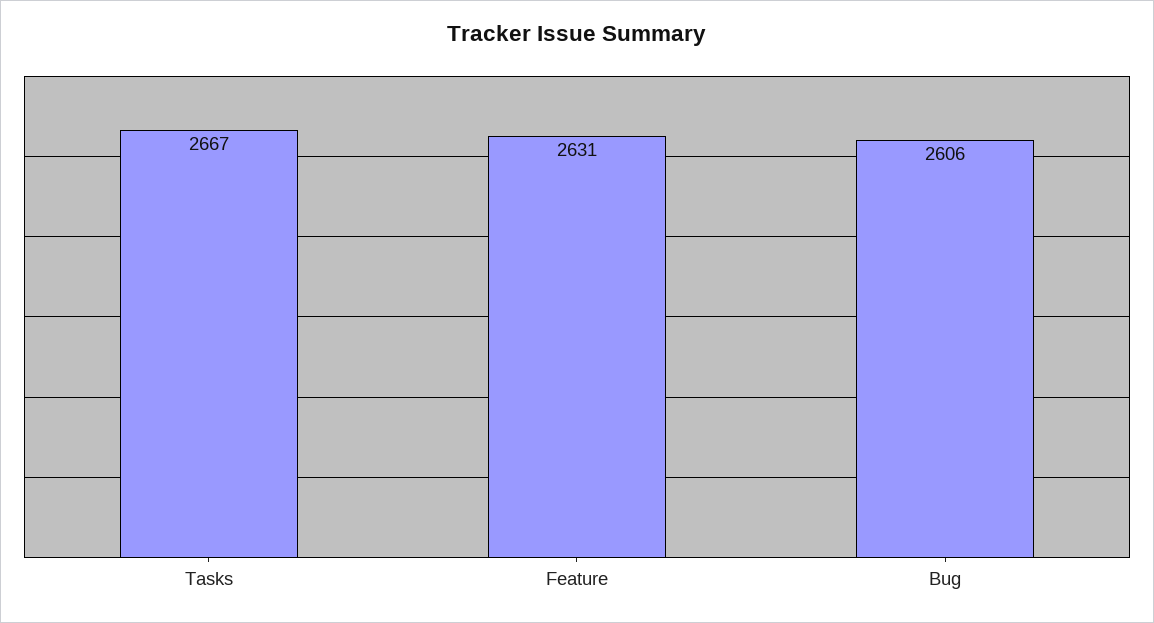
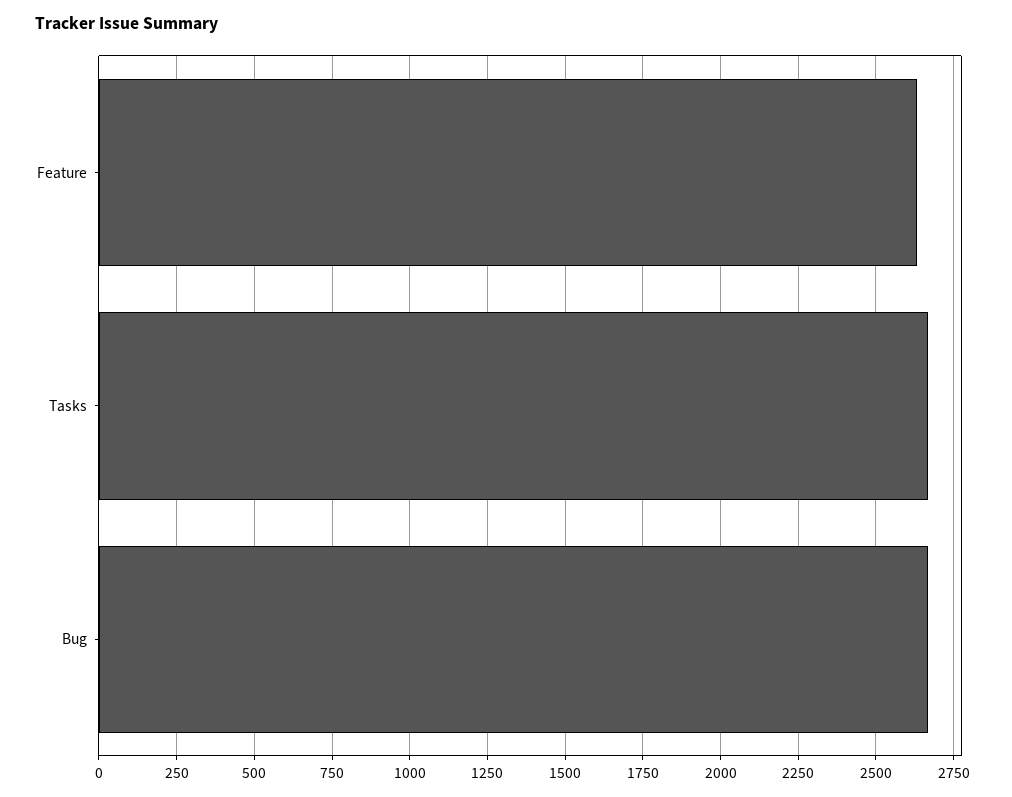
  {
    "Tasks": 2667,
    "Feature": 2631,
-   "Bug": 2606
+   "Bug": 2675
  }

